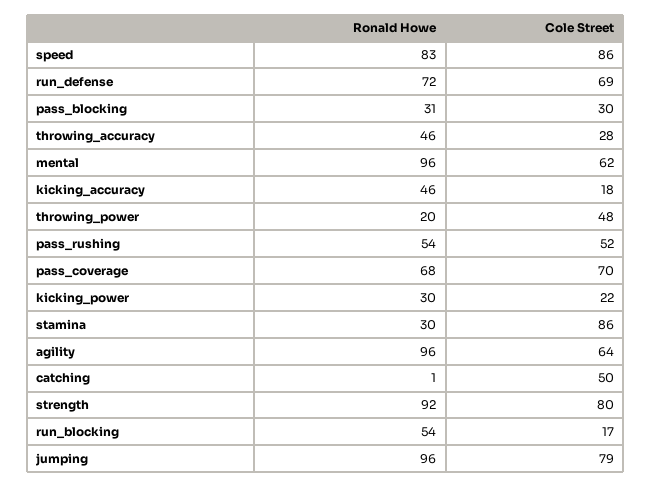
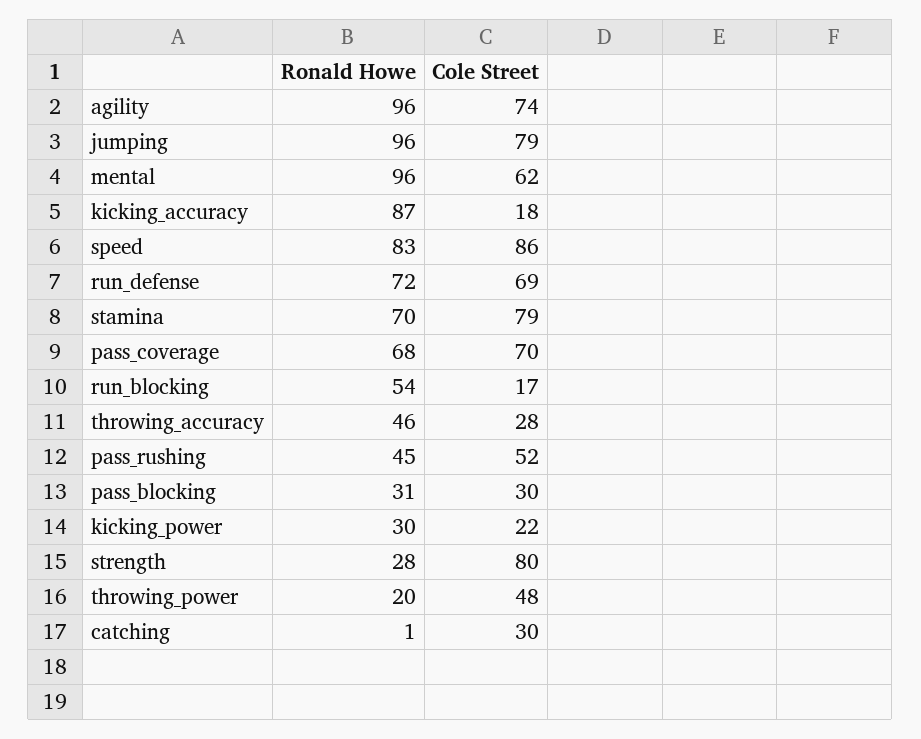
  {
    "Ronald Howe": {
      "speed": 83,
      "run_defense": 72,
      "pass_blocking": 31,
      "throwing_accuracy": 46,
      "mental": 96,
-     "kicking_accuracy": 46,
+     "kicking_accuracy": 87,
      "throwing_power": 20,
-     "pass_rushing": 54,
+     "pass_rushing": 45,
      "pass_coverage": 68,
      "kicking_power": 30,
-     "stamina": 30,
+     "stamina": 70,
      "agility": 96,
      "catching": 1,
-     "strength": 92,
+     "strength": 28,
      "run_blocking": 54,
      "jumping": 96
    },
    "Cole Street": {
      "speed": 86,
      "run_defense": 69,
      "pass_blocking": 30,
      "throwing_accuracy": 28,
      "mental": 62,
      "kicking_accuracy": 18,
      "throwing_power": 48,
      "pass_rushing": 52,
      "pass_coverage": 70,
      "kicking_power": 22,
-     "stamina": 86,
+     "stamina": 79,
-     "agility": 64,
+     "agility": 74,
-     "catching": 50,
+     "catching": 30,
      "strength": 80,
      "run_blocking": 17,
      "jumping": 79
    }
  }

